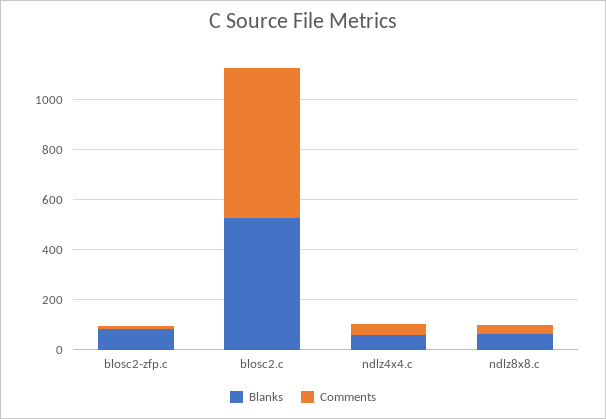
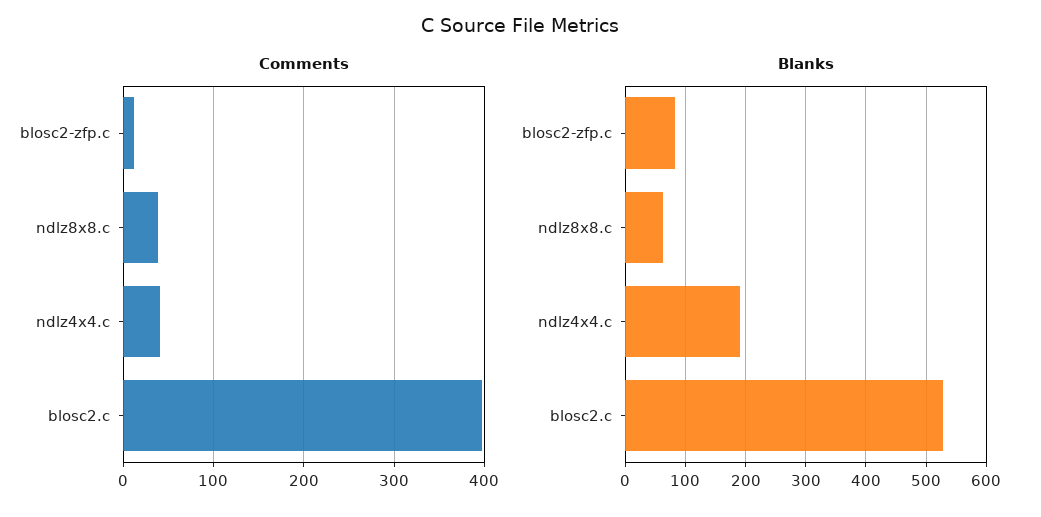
  {
    "Blanks": {
      "blosc2-zfp.c": 80,
      "blosc2.c": 530,
-     "ndlz4x4.c": 50,
+     "ndlz4x4.c": 190,
      "ndlz8x8.c": 60
    },
    "Comments": {
      "blosc2-zfp.c": 10,
-     "blosc2.c": 600,
+     "blosc2.c": 400,
      "ndlz4x4.c": 40,
      "ndlz8x8.c": 40
    }
  }

